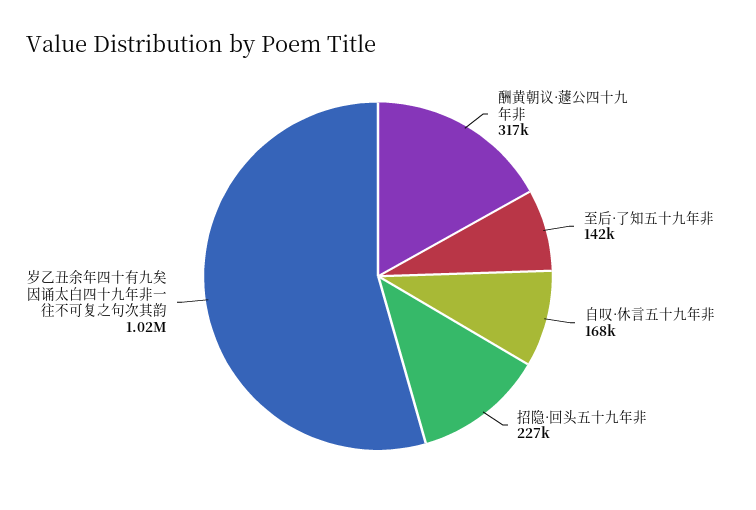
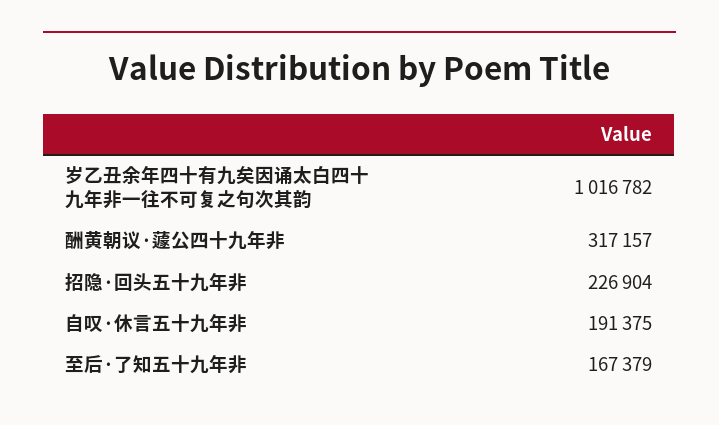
  {
    "酬黄朝议·蘧公四十九年非": 317157,
-   "至后·了知五十九年非": 142000,
+   "至后·了知五十九年非": 167379,
-   "自叹·休言五十九年非": 168000,
+   "自叹·休言五十九年非": 191375,
    "招隐·回头五十九年非": 226904,
    "岁乙丑余年四十有九矣因诵太白四十九年非一往不可复之句次其韵": 1016782
  }

